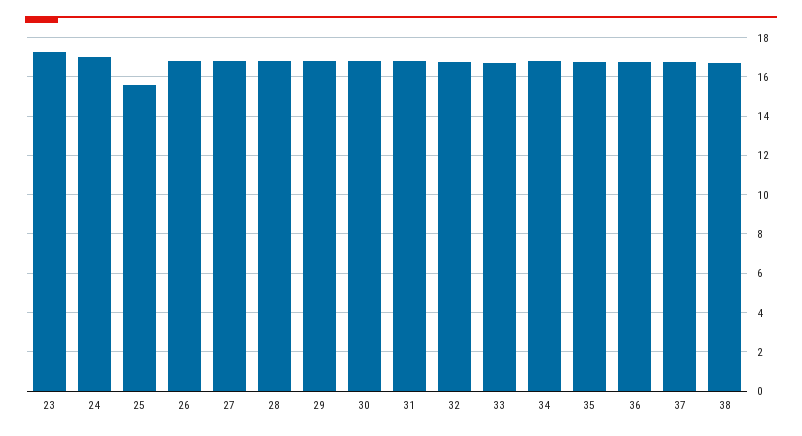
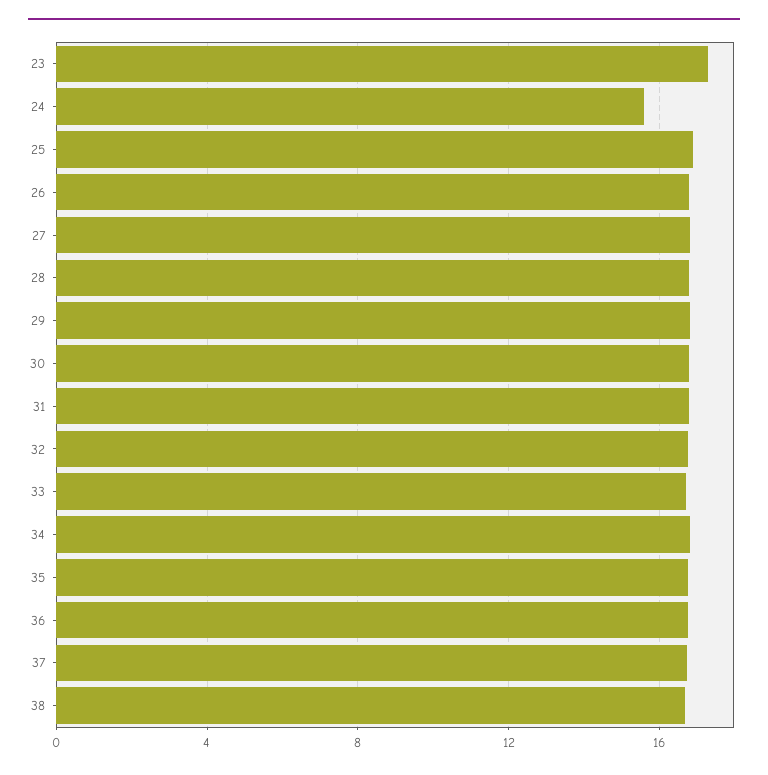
  {
    "23": 17.5,
-   "24": 17,
+   "24": 15.5,
-   "25": 15.5,
+   "25": 17,
    "26": 17,
    "27": 17,
    "28": 17,
    "29": 17,
    "30": 17,
    "31": 17,
    "32": 17,
    "33": 16.5,
    "34": 17,
    "35": 17,
    "36": 17,
    "37": 16.5,
    "38": 16.5
  }

